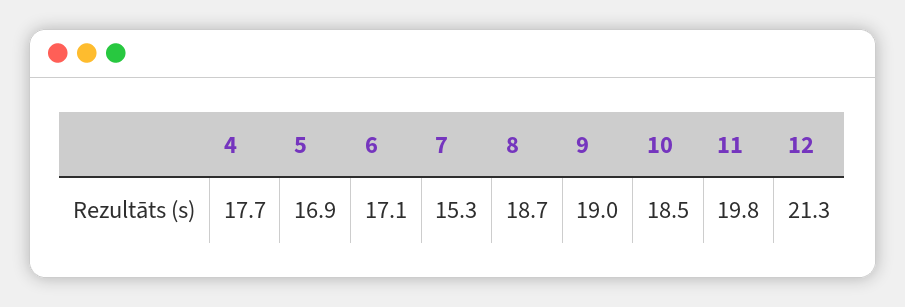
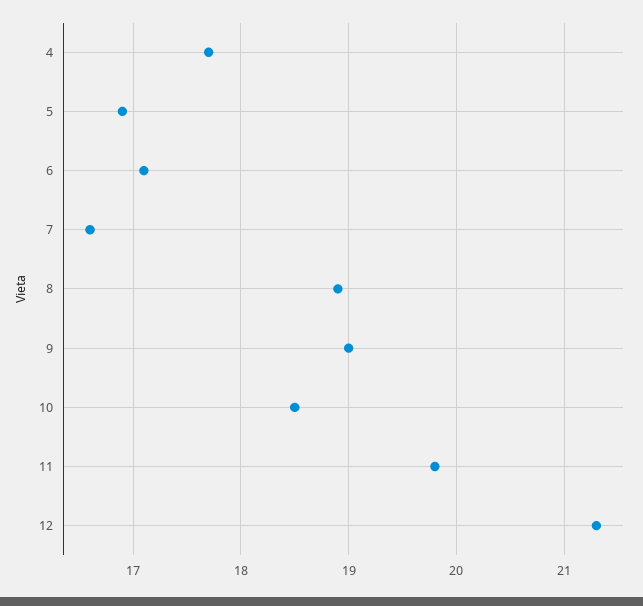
  {
    "4": 17.7,
    "5": 16.9,
    "6": 17.1,
-   "7": 15.3,
+   "7": 16.6,
-   "8": 18.7,
+   "8": 18.9,
    "9": 19,
    "10": 18.5,
    "11": 19.8,
    "12": 21.3
  }

